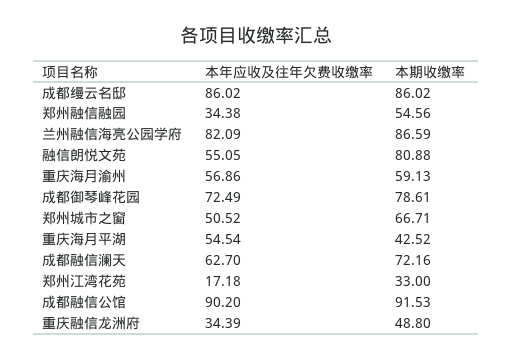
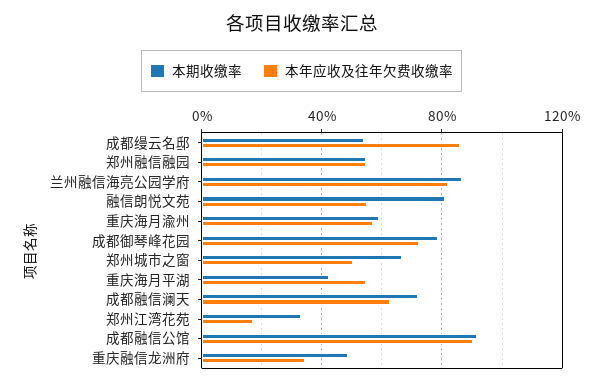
  {
    "本年应收及往年欠费收缴率": {
      "成都缦云名邸": 86.02,
-     "郑州融信融园": 34.38,
+     "郑州融信融园": 55,
      "兰州融信海亮公园学府": 82.09,
      "融信朗悦文苑": 55.05,
      "重庆海月渝州": 56.86,
      "成都御琴峰花园": 72.49,
      "郑州城市之窗": 50.52,
      "重庆海月平湖": 54.54,
      "成都融信澜天": 62.7,
      "郑州江湾花苑": 17.18,
      "成都融信公馆": 90.2,
      "重庆融信龙洲府": 34.39
    },
    "本期收缴率": {
-     "成都缦云名邸": 86.02,
+     "成都缦云名邸": 55,
      "郑州融信融园": 54.56,
      "兰州融信海亮公园学府": 86.59,
      "融信朗悦文苑": 80.88,
      "重庆海月渝州": 59.13,
      "成都御琴峰花园": 78.61,
      "郑州城市之窗": 66.71,
      "重庆海月平湖": 42.52,
      "成都融信澜天": 72.16,
      "郑州江湾花苑": 33,
      "成都融信公馆": 91.53,
      "重庆融信龙洲府": 48.8
    }
  }

